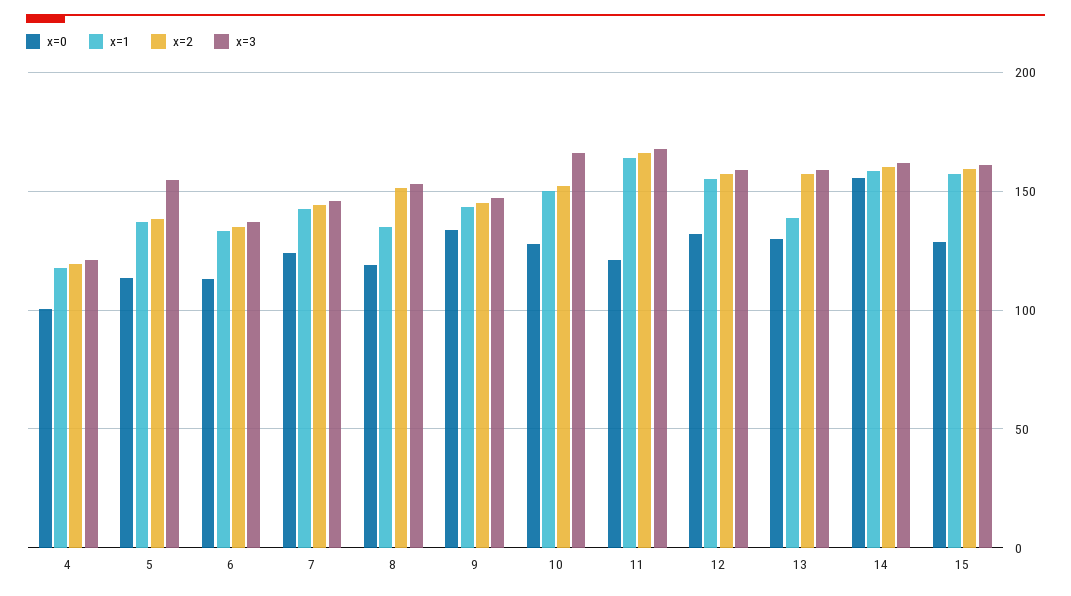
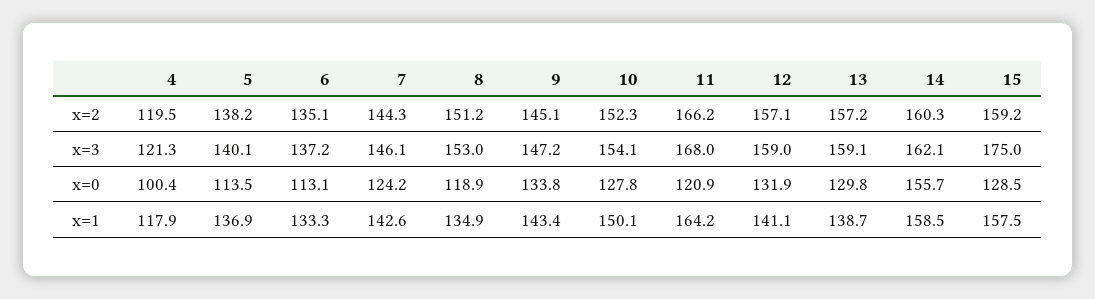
  {
    "x=0": {
      "4": 100.4,
      "5": 113.5,
      "6": 113.1,
      "7": 124.2,
      "8": 118.9,
      "9": 133.8,
      "10": 127.8,
      "11": 120.9,
      "12": 131.9,
      "13": 129.8,
      "14": 155.7,
      "15": 128.5
    },
    "x=1": {
      "4": 117.9,
      "5": 136.9,
      "6": 133.3,
      "7": 142.6,
      "8": 134.9,
      "9": 143.4,
      "10": 150.1,
      "11": 164.2,
-     "12": 155,
+     "12": 141.1,
      "13": 138.7,
      "14": 158.5,
      "15": 157.5
    },
    "x=2": {
      "4": 119.5,
      "5": 138.2,
      "6": 135.1,
      "7": 144.3,
      "8": 151.2,
      "9": 145.1,
      "10": 152.3,
      "11": 166.2,
      "12": 157.1,
      "13": 157.2,
      "14": 160.3,
      "15": 159.2
    },
    "x=3": {
      "4": 121.3,
-     "5": 155,
+     "5": 140.1,
      "6": 137.2,
      "7": 146.1,
      "8": 153,
      "9": 147.2,
-     "10": 165,
+     "10": 154.1,
      "11": 168,
      "12": 159,
      "13": 159.1,
      "14": 162.1,
-     "15": 160
+     "15": 175
    }
  }

